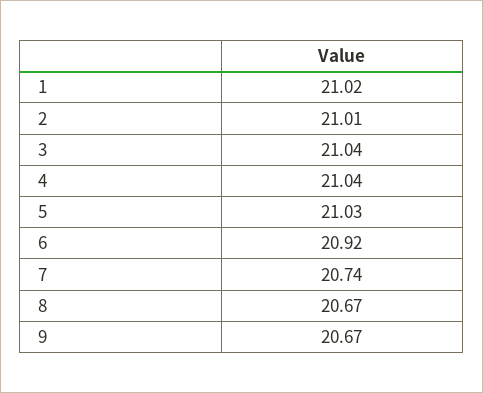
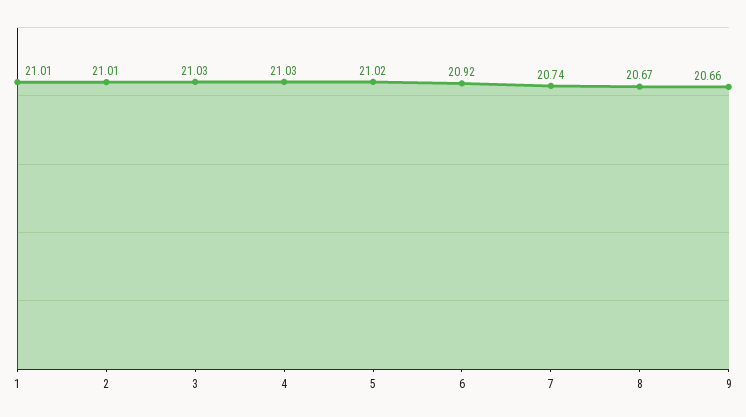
  {
-   "1": 21.02,
+   "1": 21.01,
    "2": 21.01,
-   "3": 21.04,
+   "3": 21.03,
-   "4": 21.04,
+   "4": 21.03,
-   "5": 21.03,
+   "5": 21.02,
    "6": 20.92,
    "7": 20.74,
    "8": 20.67,
-   "9": 20.67
+   "9": 20.66
  }

